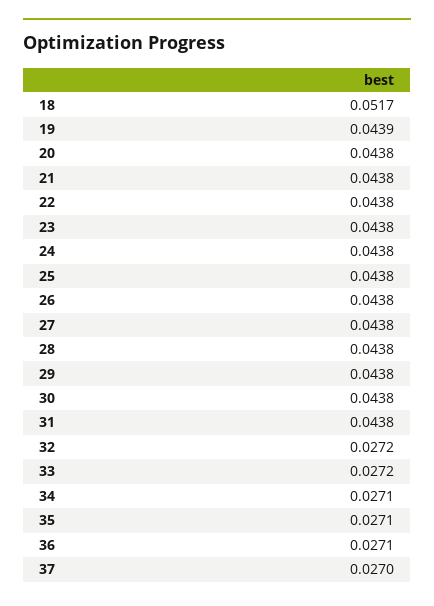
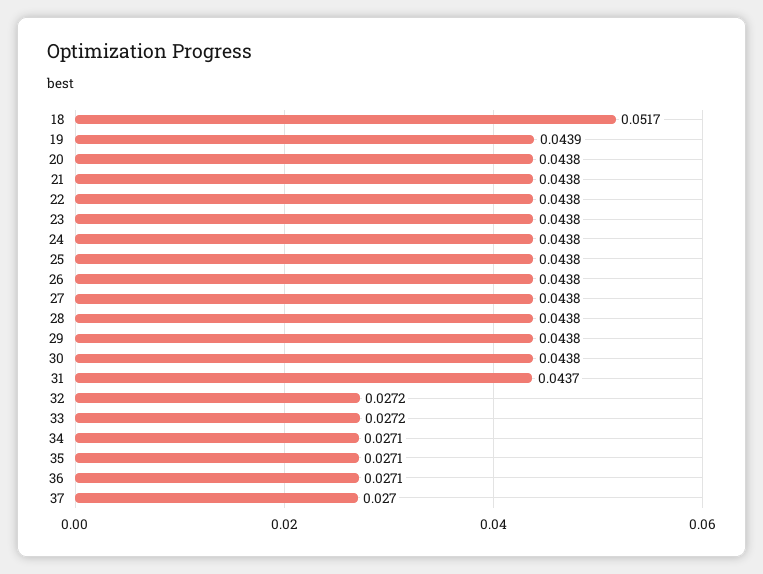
  {
    "18": 0.0517,
    "19": 0.0439,
    "20": 0.0438,
    "21": 0.0438,
    "22": 0.0438,
    "23": 0.0438,
    "24": 0.0438,
    "25": 0.0438,
    "26": 0.0438,
    "27": 0.0438,
    "28": 0.0438,
    "29": 0.0438,
    "30": 0.0438,
-   "31": 0.0438,
+   "31": 0.0437,
    "32": 0.0272,
    "33": 0.0272,
    "34": 0.0271,
    "35": 0.0271,
    "36": 0.0271,
    "37": 0.027
  }

